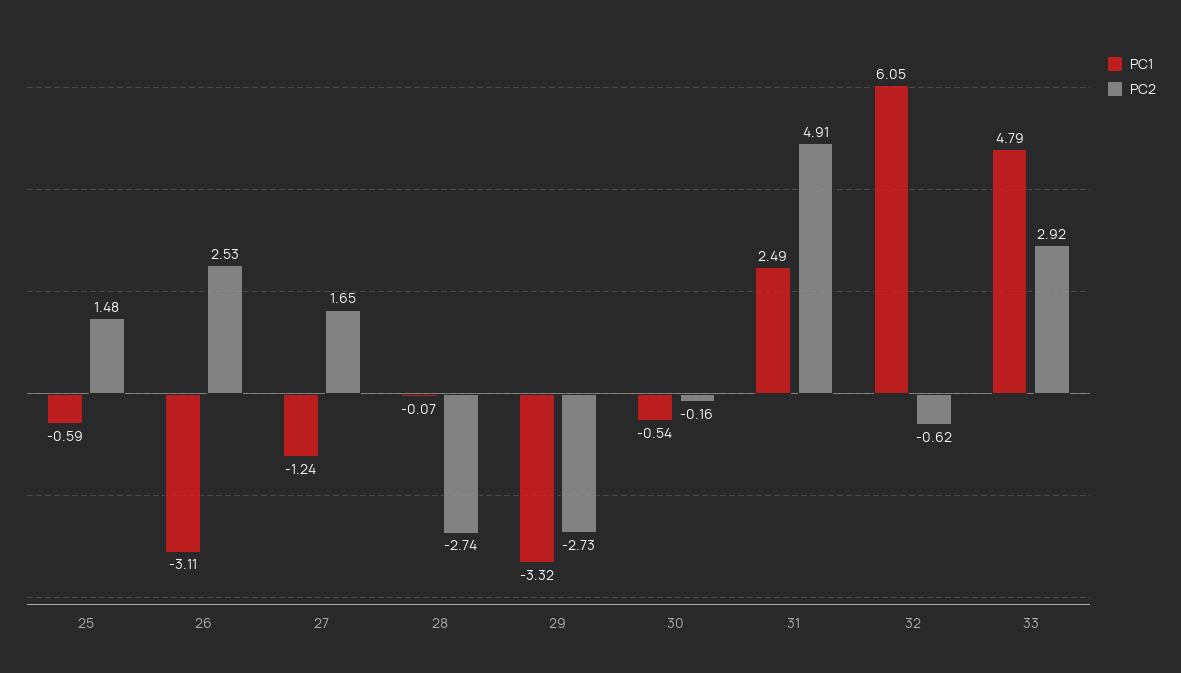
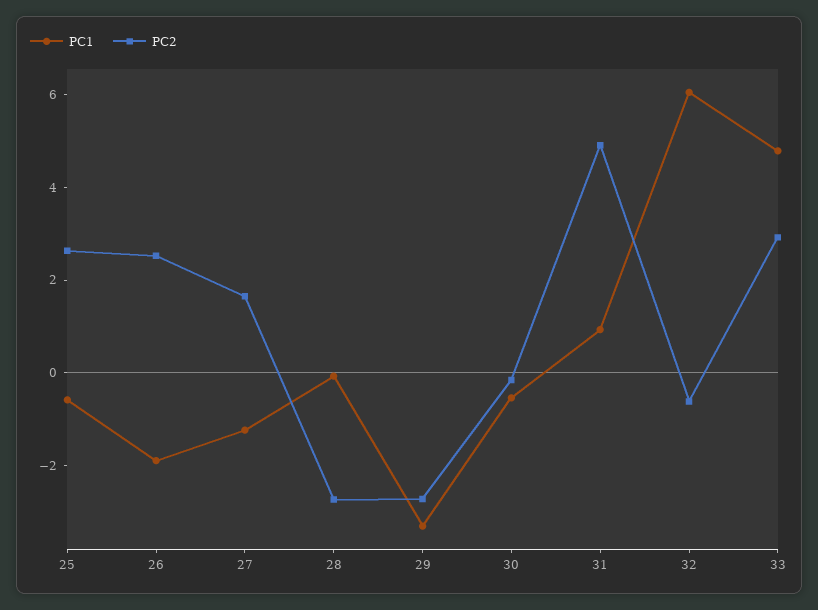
  {
    "PC1": {
      "25": -0.59,
-     "26": -3.11,
+     "26": -2,
      "27": -1.24,
      "28": -0.07,
      "29": -3.32,
      "30": -0.54,
-     "31": 2.49,
+     "31": 1,
      "32": 6.05,
      "33": 4.79
    },
    "PC2": {
-     "25": 1.48,
+     "25": 2.5,
      "26": 2.53,
      "27": 1.65,
      "28": -2.74,
      "29": -2.73,
      "30": -0.16,
      "31": 4.91,
      "32": -0.62,
      "33": 2.92
    }
  }

